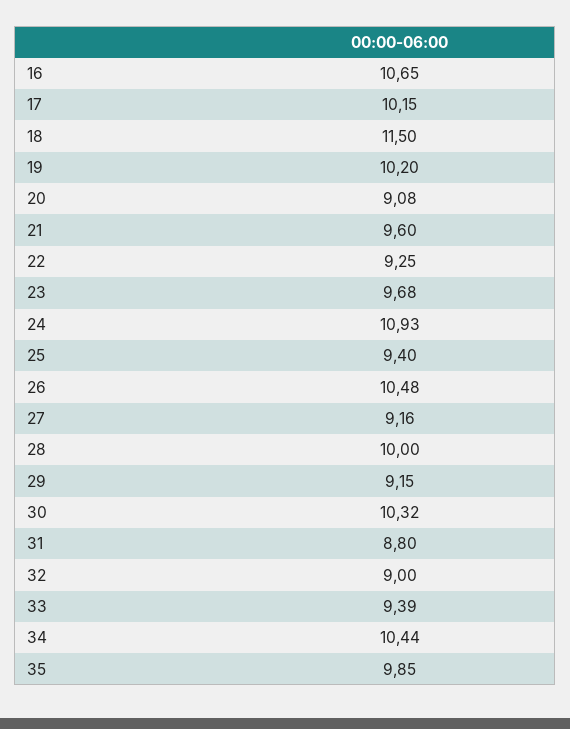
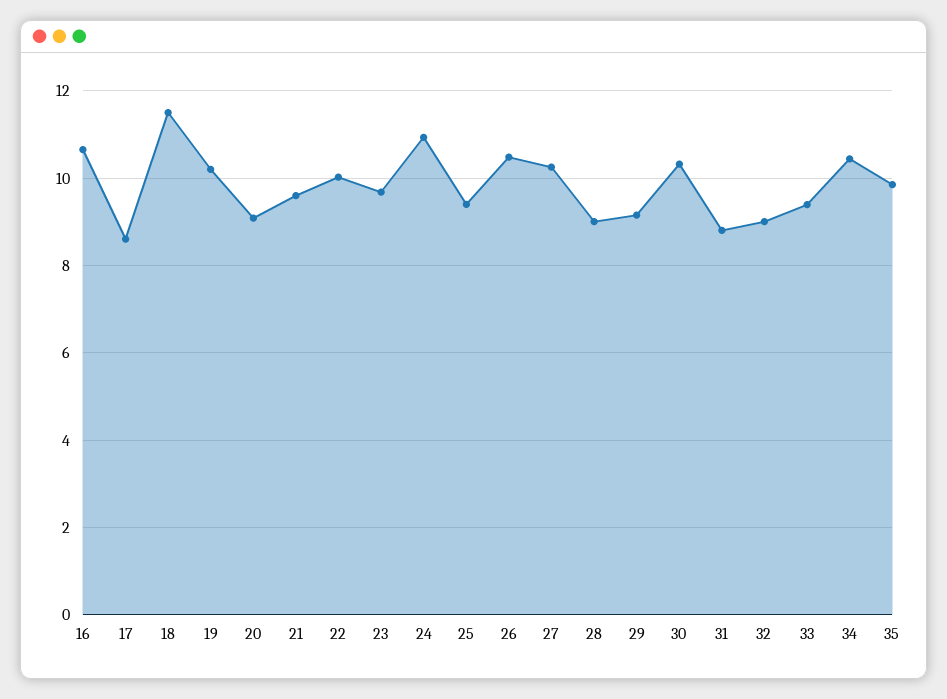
  {
    "16": 10.65,
-   "17": 10.15,
+   "17": 8.6,
    "18": 11.5,
    "19": 10.2,
    "20": 9.08,
    "21": 9.6,
-   "22": 9.25,
+   "22": 10,
    "23": 9.68,
    "24": 10.93,
    "25": 9.4,
    "26": 10.48,
-   "27": 9.16,
+   "27": 10.2,
-   "28": 10,
+   "28": 9,
    "29": 9.15,
    "30": 10.32,
    "31": 8.8,
    "32": 9,
    "33": 9.39,
    "34": 10.44,
    "35": 9.85
  }

